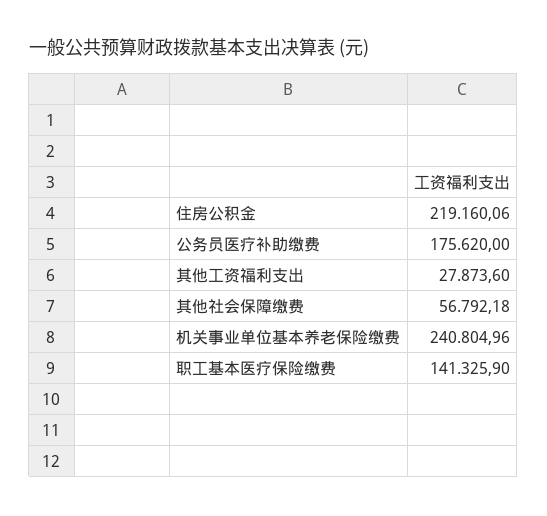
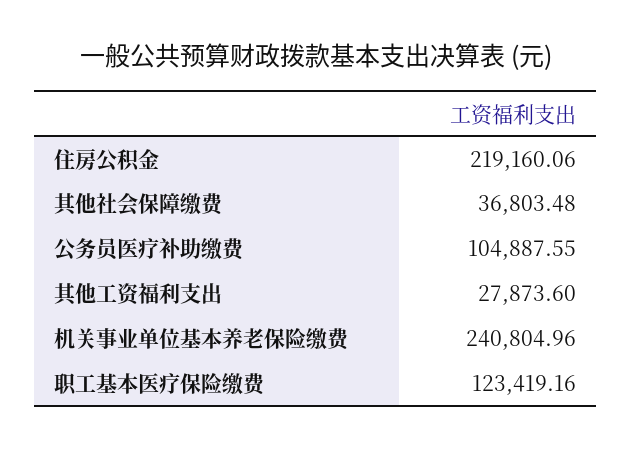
  {
    "住房公积金": 219160.06,
-   "公务员医疗补助缴费": 175620,
+   "公务员医疗补助缴费": 104887.55,
    "其他工资福利支出": 27873.6,
-   "其他社会保障缴费": 56792.18,
+   "其他社会保障缴费": 36803.48,
    "机关事业单位基本养老保险缴费": 240804.96,
-   "职工基本医疗保险缴费": 141325.9
+   "职工基本医疗保险缴费": 123419.16
  }

